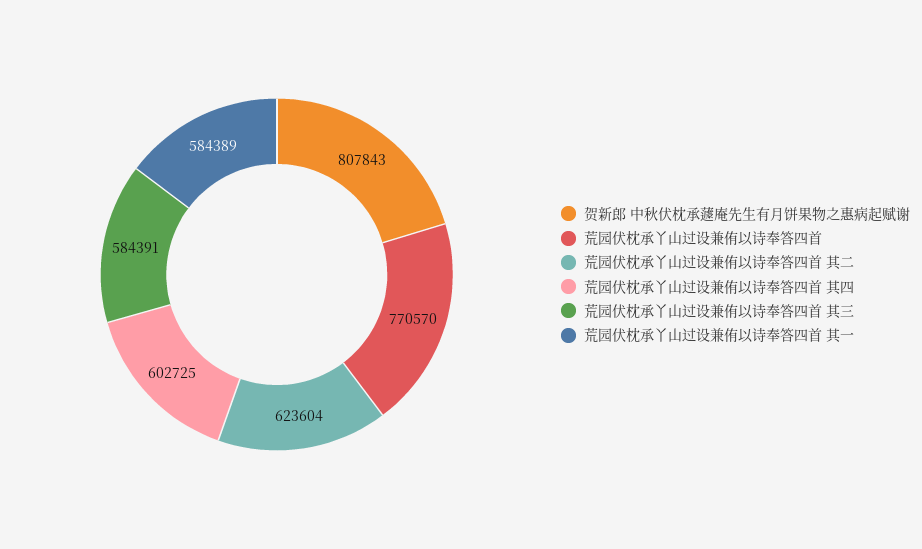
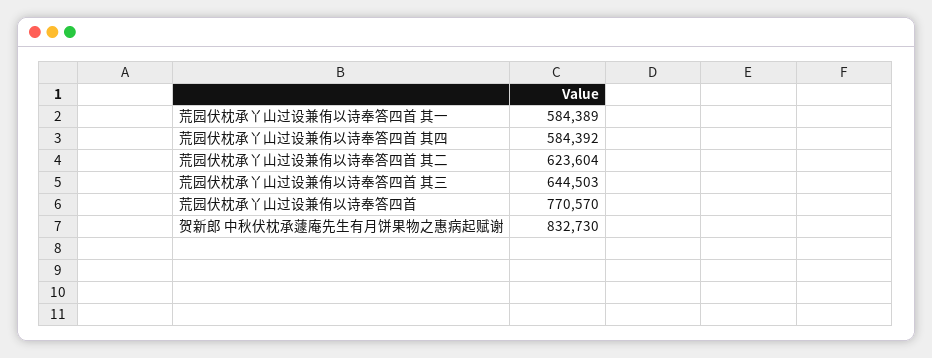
  {
-   "贺新郎 中秋伏枕承蘧庵先生有月饼果物之惠病起赋谢": 807843,
+   "贺新郎 中秋伏枕承蘧庵先生有月饼果物之惠病起赋谢": 832730,
    "荒园伏枕承丫山过设兼侑以诗奉答四首": 770570,
    "荒园伏枕承丫山过设兼侑以诗奉答四首 其二": 623604,
-   "荒园伏枕承丫山过设兼侑以诗奉答四首 其四": 602725,
+   "荒园伏枕承丫山过设兼侑以诗奉答四首 其四": 584392,
-   "荒园伏枕承丫山过设兼侑以诗奉答四首 其三": 584391,
+   "荒园伏枕承丫山过设兼侑以诗奉答四首 其三": 644503,
    "荒园伏枕承丫山过设兼侑以诗奉答四首 其一": 584389
  }

